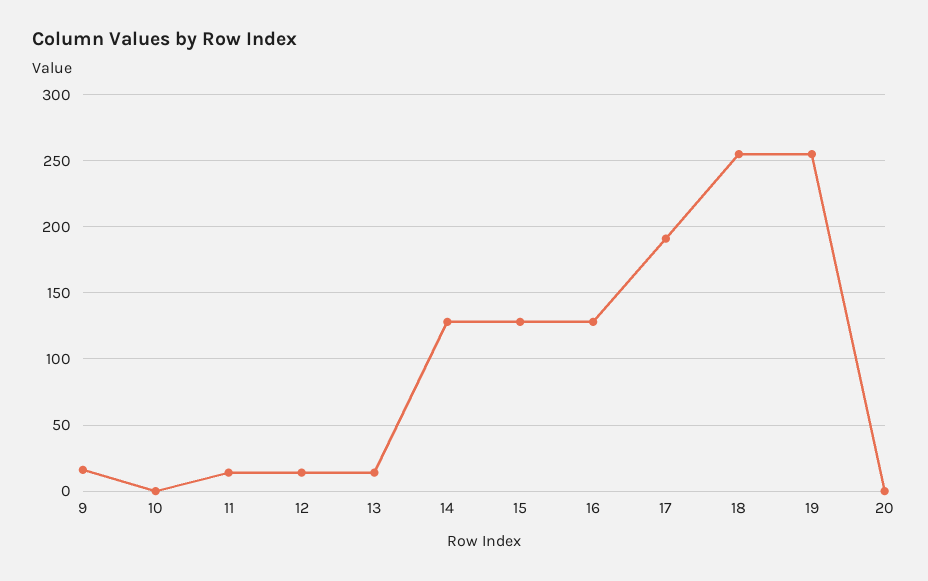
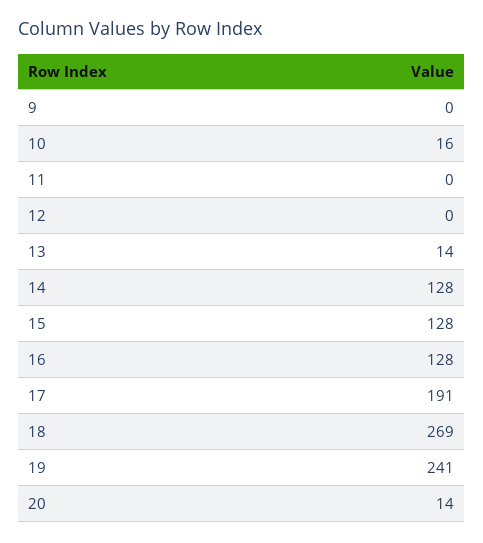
  {
-   "9": 15,
+   "9": 0,
-   "10": 0,
+   "10": 16,
-   "11": 15,
+   "11": 0,
-   "12": 15,
+   "12": 0,
    "13": 14,
    "14": 128,
    "15": 128,
    "16": 128,
    "17": 191,
-   "18": 255,
+   "18": 269,
-   "19": 255,
+   "19": 241,
-   "20": 0
+   "20": 14
  }

